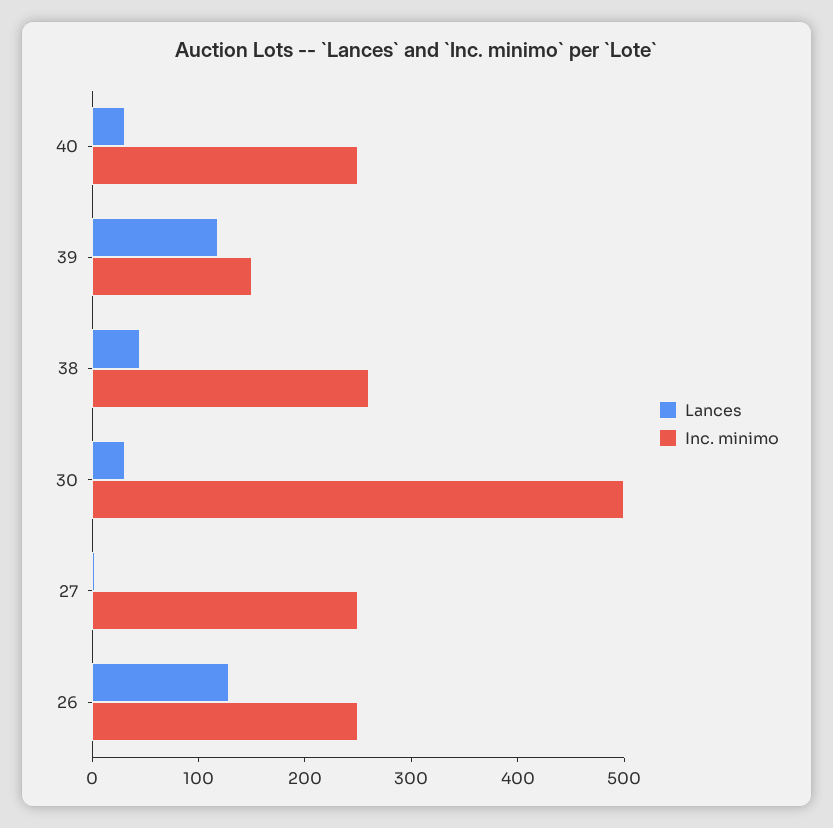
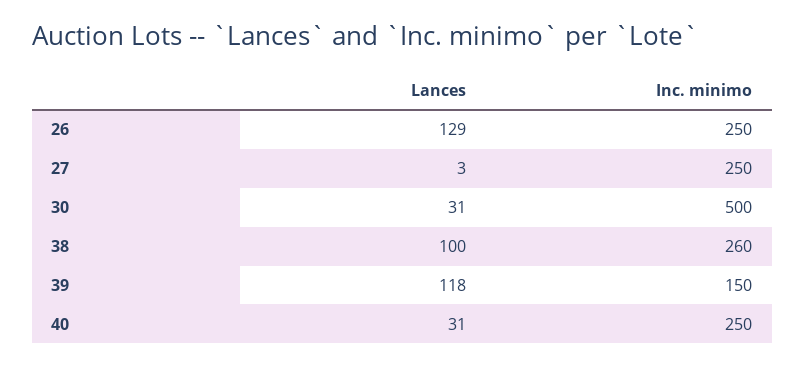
  {
    "Lances": {
      "40": 31,
      "39": 118,
-     "38": 40,
+     "38": 100,
      "30": 31,
      "27": 3,
      "26": 129
    },
    "Inc. minimo": {
      "40": 250,
      "39": 150,
      "38": 260,
      "30": 500,
      "27": 250,
      "26": 250
    }
  }

